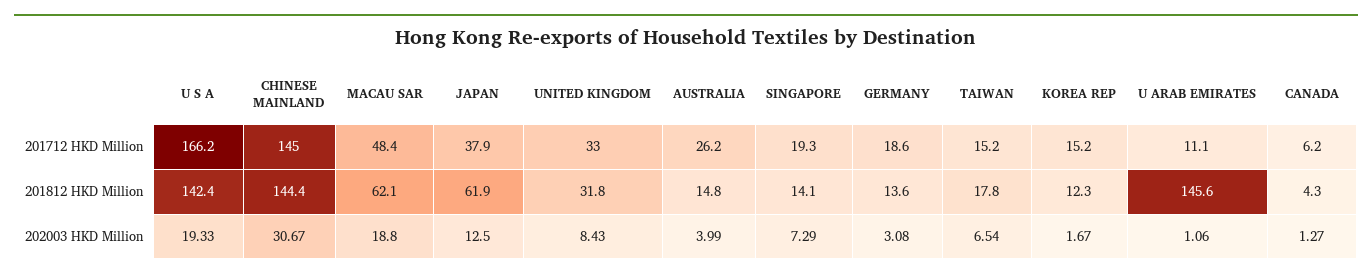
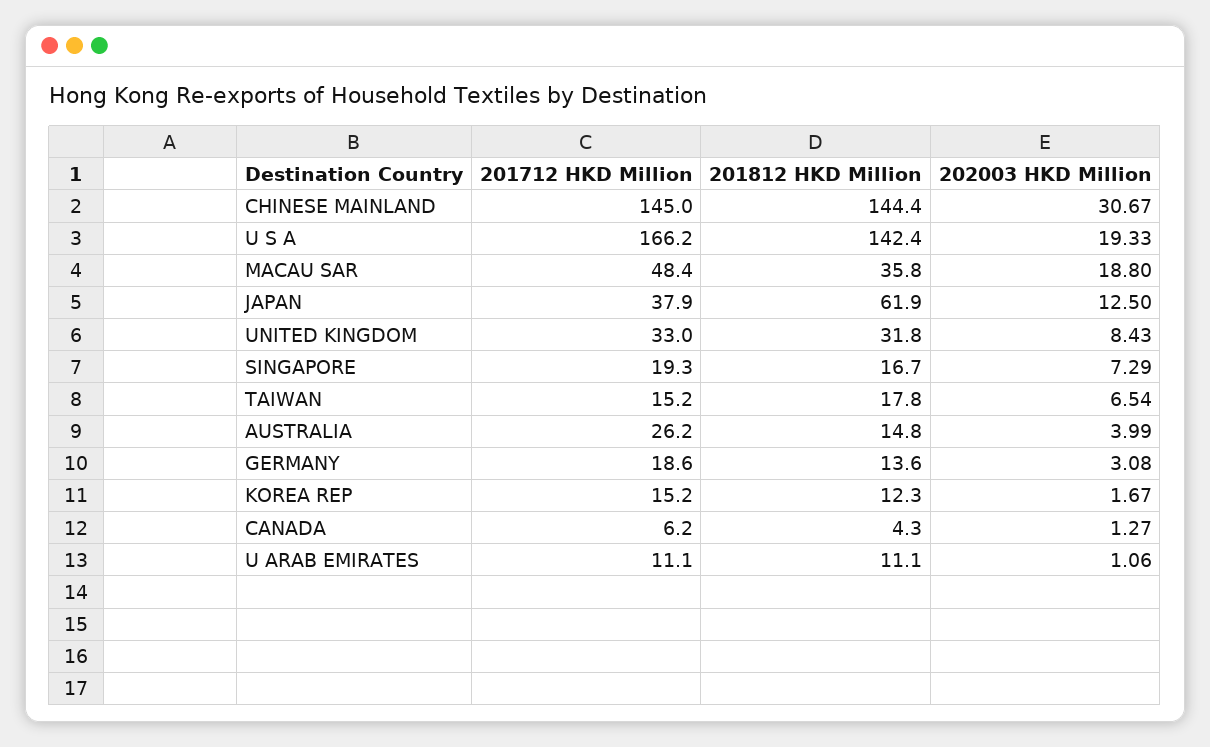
  {
    "U S A": {
      "201712 HKD Million": 166.2,
      "201812 HKD Million": 142.4,
      "202003 HKD Million": 19.33
    },
    "CHINESE MAINLAND": {
      "201712 HKD Million": 145,
      "201812 HKD Million": 144.4,
      "202003 HKD Million": 30.67
    },
    "MACAU SAR": {
      "201712 HKD Million": 48.4,
-     "201812 HKD Million": 62.1,
+     "201812 HKD Million": 35.8,
      "202003 HKD Million": 18.8
    },
    "JAPAN": {
      "201712 HKD Million": 37.9,
      "201812 HKD Million": 61.9,
      "202003 HKD Million": 12.5
    },
    "UNITED KINGDOM": {
      "201712 HKD Million": 33,
      "201812 HKD Million": 31.8,
      "202003 HKD Million": 8.43
    },
    "AUSTRALIA": {
      "201712 HKD Million": 26.2,
      "201812 HKD Million": 14.8,
      "202003 HKD Million": 3.99
    },
    "SINGAPORE": {
      "201712 HKD Million": 19.3,
-     "201812 HKD Million": 14.1,
+     "201812 HKD Million": 16.7,
      "202003 HKD Million": 7.29
    },
    "GERMANY": {
      "201712 HKD Million": 18.6,
      "201812 HKD Million": 13.6,
      "202003 HKD Million": 3.08
    },
    "TAIWAN": {
      "201712 HKD Million": 15.2,
      "201812 HKD Million": 17.8,
      "202003 HKD Million": 6.54
    },
    "KOREA REP": {
      "201712 HKD Million": 15.2,
      "201812 HKD Million": 12.3,
      "202003 HKD Million": 1.67
    },
    "U ARAB EMIRATES": {
      "201712 HKD Million": 11.1,
-     "201812 HKD Million": 145.6,
+     "201812 HKD Million": 11.1,
      "202003 HKD Million": 1.06
    },
    "CANADA": {
      "201712 HKD Million": 6.2,
      "201812 HKD Million": 4.3,
      "202003 HKD Million": 1.27
    }
  }

